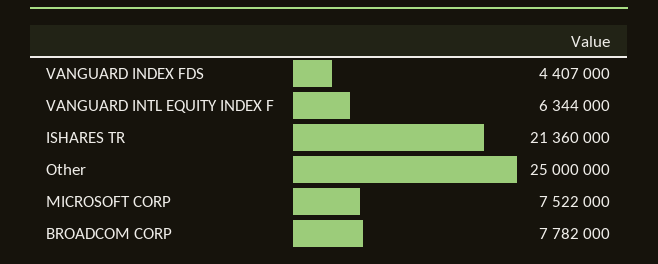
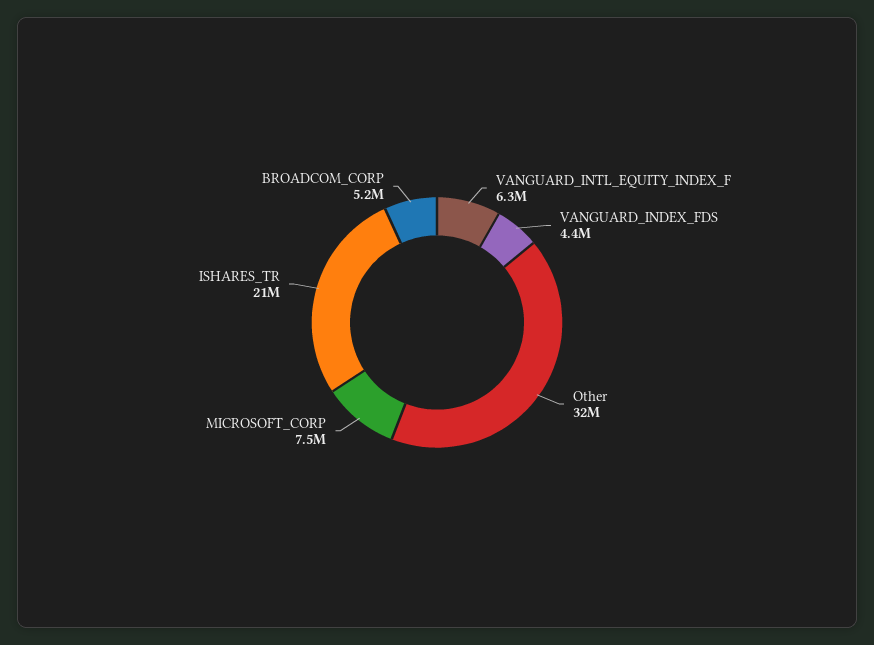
  {
    "VANGUARD INDEX FDS": 4407000,
    "VANGUARD INTL EQUITY INDEX F": 6344000,
    "ISHARES TR": 21360000,
-   "Other": 25000000,
+   "Other": 32000000,
    "MICROSOFT CORP": 7522000,
-   "BROADCOM CORP": 7782000
+   "BROADCOM CORP": 5200000
  }

